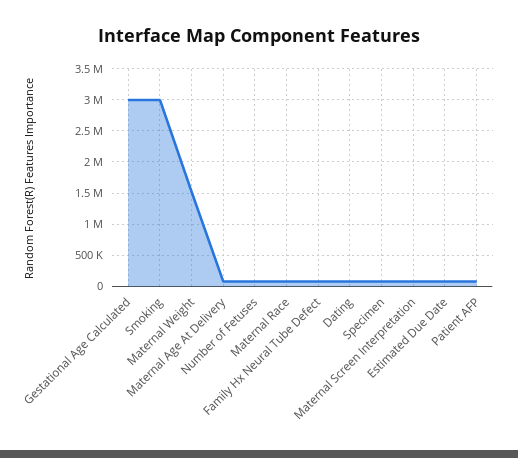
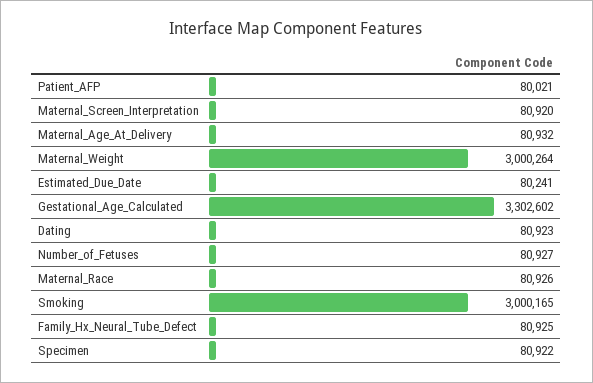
  {
-   "Gestational Age Calculated": 3000000,
+   "Gestational Age Calculated": 3302602,
    "Smoking": 3000165,
-   "Maternal Weight": 1500000,
+   "Maternal Weight": 3000264,
    "Maternal Age At Delivery": 80932,
    "Number of Fetuses": 80927,
    "Maternal Race": 80926,
    "Family Hx Neural Tube Defect": 80925,
    "Dating": 80923,
    "Specimen": 80922,
    "Maternal Screen Interpretation": 80920,
    "Estimated Due Date": 80241,
    "Patient AFP": 80021
  }

